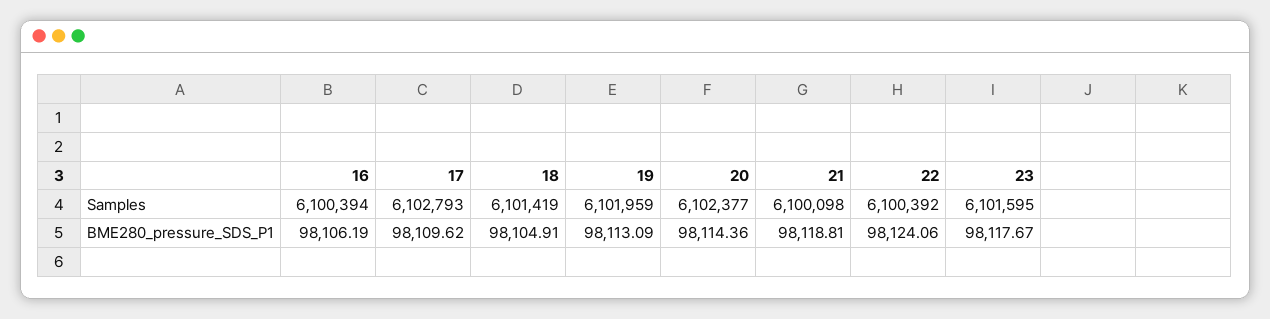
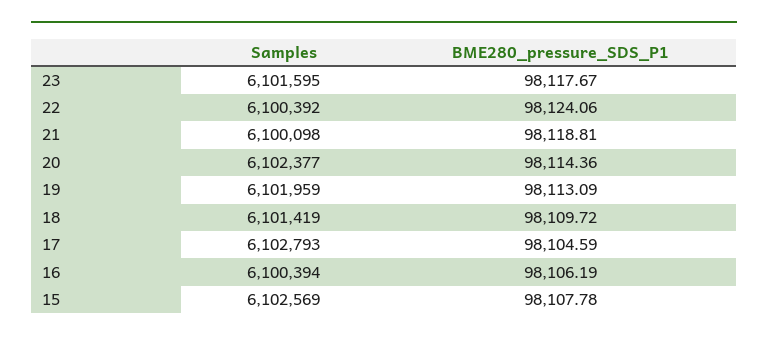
  {
    "16": {
      "Samples": 6100394,
      "BME280_pressure_SDS_P1": 98106.19
    },
    "17": {
      "Samples": 6102793,
-     "BME280_pressure_SDS_P1": 98109.62
+     "BME280_pressure_SDS_P1": 98104.59
    },
    "18": {
      "Samples": 6101419,
-     "BME280_pressure_SDS_P1": 98104.91
+     "BME280_pressure_SDS_P1": 98109.72
    },
    "19": {
      "Samples": 6101959,
      "BME280_pressure_SDS_P1": 98113.09
    },
    "20": {
      "Samples": 6102377,
      "BME280_pressure_SDS_P1": 98114.36
    },
    "21": {
      "Samples": 6100098,
      "BME280_pressure_SDS_P1": 98118.81
    },
    "22": {
      "Samples": 6100392,
      "BME280_pressure_SDS_P1": 98124.06
    },
    "23": {
      "Samples": 6101595,
      "BME280_pressure_SDS_P1": 98117.67
-   }
+   },
+   "15": {
+     "Samples": 6102569,
+     "BME280_pressure_SDS_P1": 98107.78
+   }
  }

